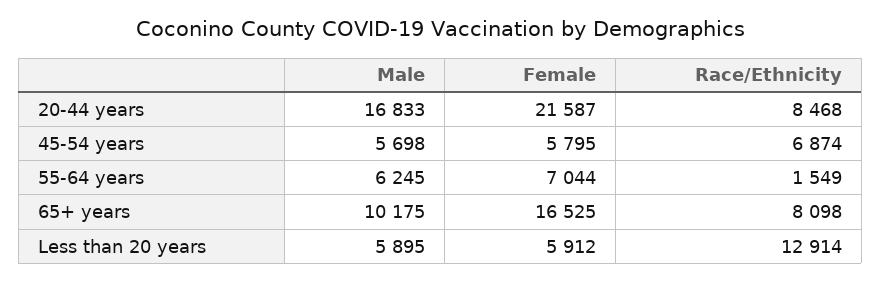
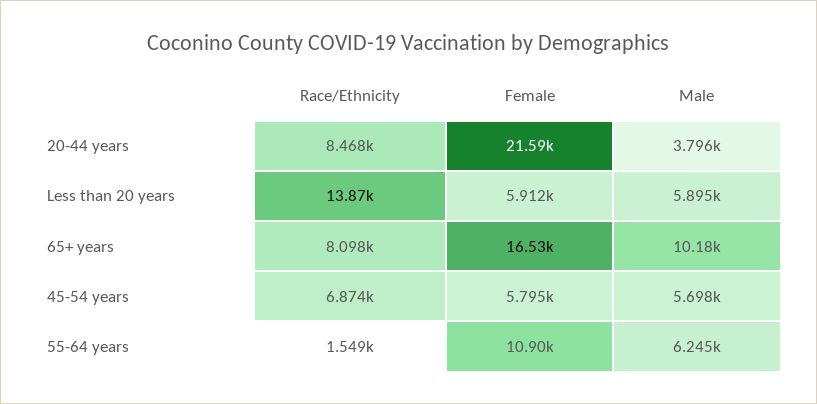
  {
    "Male": {
-     "20-44 years": 16833,
+     "20-44 years": 3796,
      "45-54 years": 5698,
      "55-64 years": 6245,
      "65+ years": 10175,
      "Less than 20 years": 5895
    },
    "Female": {
      "20-44 years": 21587,
      "45-54 years": 5795,
-     "55-64 years": 7044,
+     "55-64 years": 10900,
      "65+ years": 16525,
      "Less than 20 years": 5912
    },
    "Race/Ethnicity": {
      "20-44 years": 8468,
      "45-54 years": 6874,
      "55-64 years": 1549,
      "65+ years": 8098,
-     "Less than 20 years": 12914
+     "Less than 20 years": 13870
    }
  }

